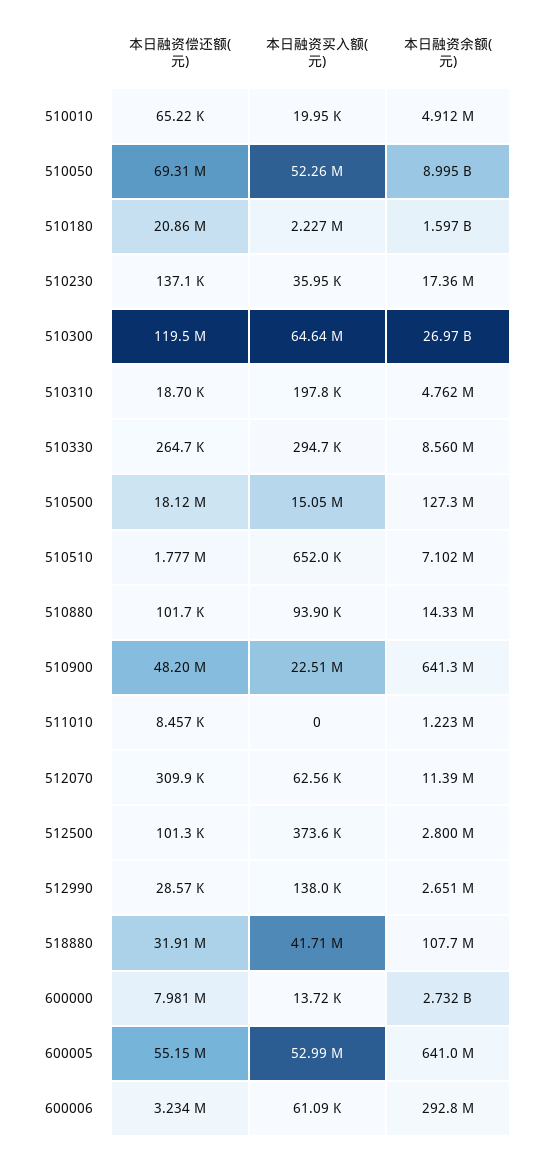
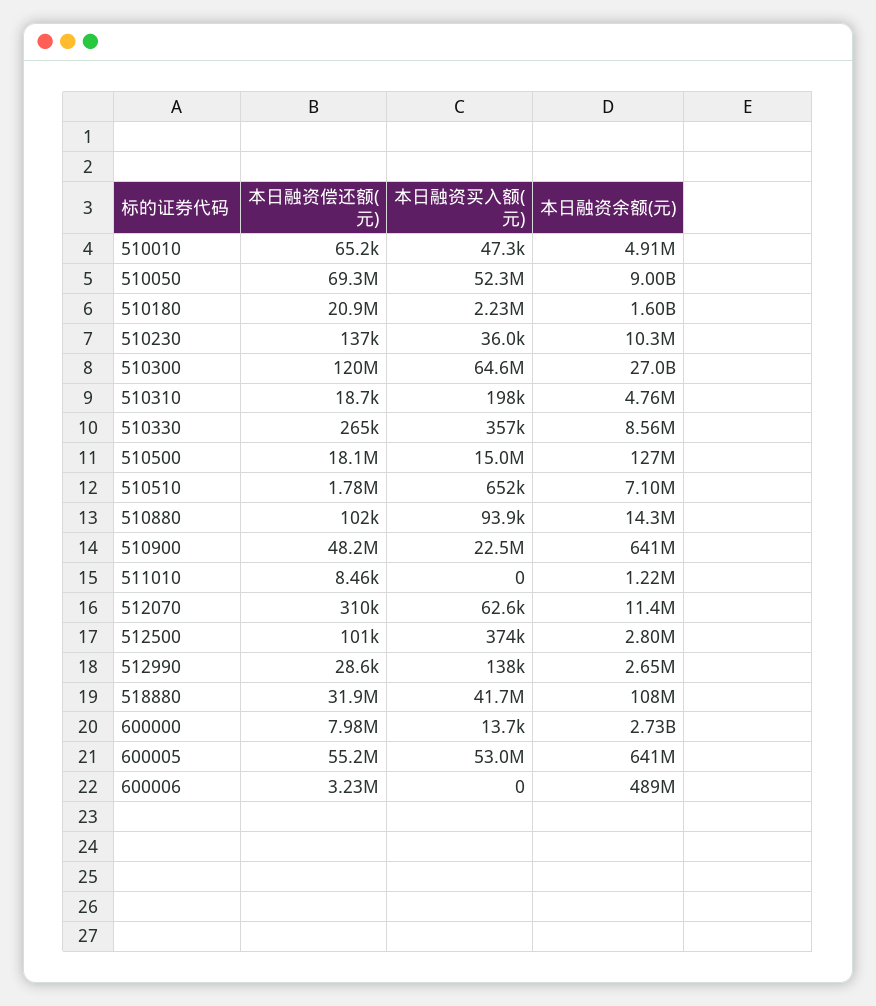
  {
    "本日融资偿还额(元)": {
      "510010": 65220,
      "510050": 69310000,
      "510180": 20860000,
      "510230": 137100,
      "510300": 119500000,
      "510310": 18700,
      "510330": 264700,
      "510500": 18120000,
      "510510": 1777000,
      "510880": 101700,
      "510900": 48200000,
      "511010": 8457,
      "512070": 309900,
      "512500": 101300,
      "512990": 28570,
      "518880": 31910000,
      "600000": 7981000,
      "600005": 55150000,
      "600006": 3234000
    },
    "本日融资买入额(元)": {
-     "510010": 19950,
+     "510010": 47300,
      "510050": 52260000,
      "510180": 2227000,
      "510230": 35950,
      "510300": 64640000,
      "510310": 197800,
-     "510330": 294700,
+     "510330": 357000,
      "510500": 15050000,
      "510510": 652000,
      "510880": 93900,
      "510900": 22510000,
      "511010": 0,
      "512070": 62560,
      "512500": 373600,
      "512990": 138000,
      "518880": 41710000,
      "600000": 13720,
      "600005": 52990000,
-     "600006": 61090
+     "600006": 0
    },
    "本日融资余额(元)": {
      "510010": 4912000,
      "510050": 8995000000,
      "510180": 1597000000,
-     "510230": 17360000,
+     "510230": 10300000,
      "510300": 26970000000,
      "510310": 4762000,
      "510330": 8560000,
      "510500": 127300000,
      "510510": 7102000,
      "510880": 14330000,
      "510900": 641300000,
      "511010": 1223000,
      "512070": 11390000,
      "512500": 2800000,
      "512990": 2651000,
      "518880": 107700000,
      "600000": 2732000000,
      "600005": 641000000,
-     "600006": 292800000
+     "600006": 489000000
    }
  }

